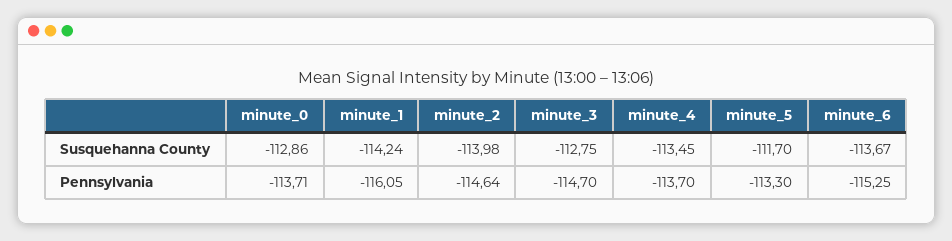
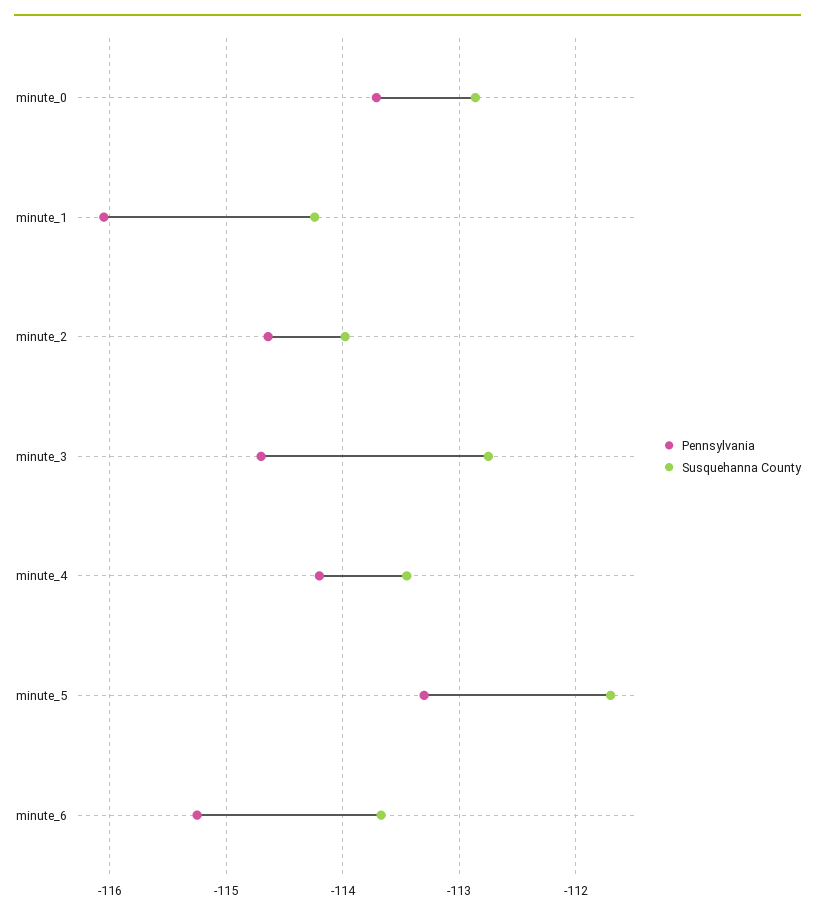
  {
    "Susquehanna County": {
      "minute_0": -112.86,
      "minute_1": -114.24,
      "minute_2": -113.98,
      "minute_3": -112.75,
      "minute_4": -113.45,
      "minute_5": -111.7,
      "minute_6": -113.67
    },
    "Pennsylvania": {
      "minute_0": -113.71,
      "minute_1": -116.05,
      "minute_2": -114.64,
      "minute_3": -114.7,
-     "minute_4": -113.7,
+     "minute_4": -114.2,
      "minute_5": -113.3,
      "minute_6": -115.25
    }
  }

